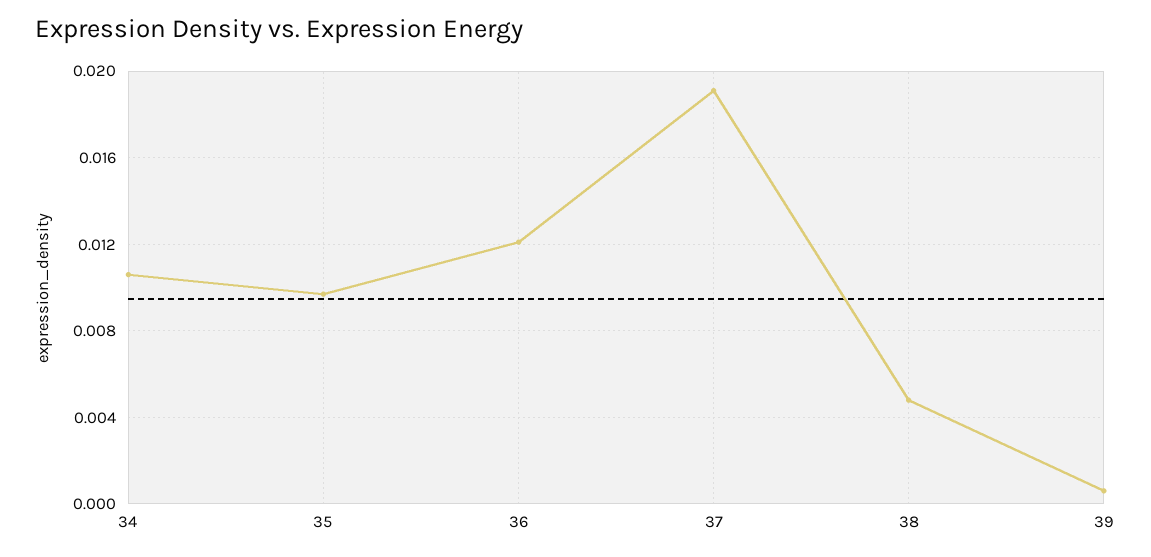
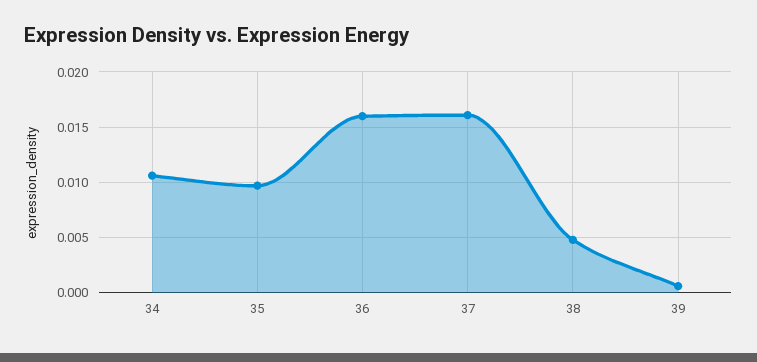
  {
    "34": 0.0105,
    "35": 0.0095,
-   "36": 0.012,
+   "36": 0.016,
-   "37": 0.019,
+   "37": 0.016,
    "38": 0.005,
    "39": 0.0005
  }

